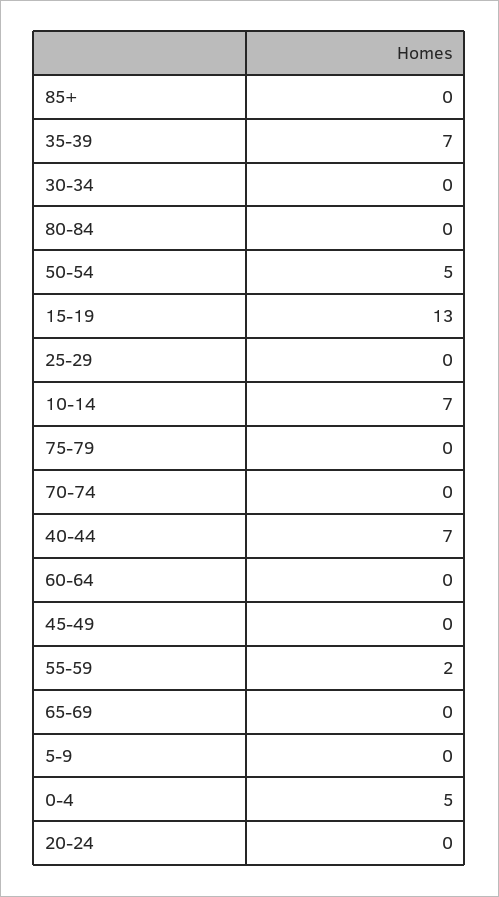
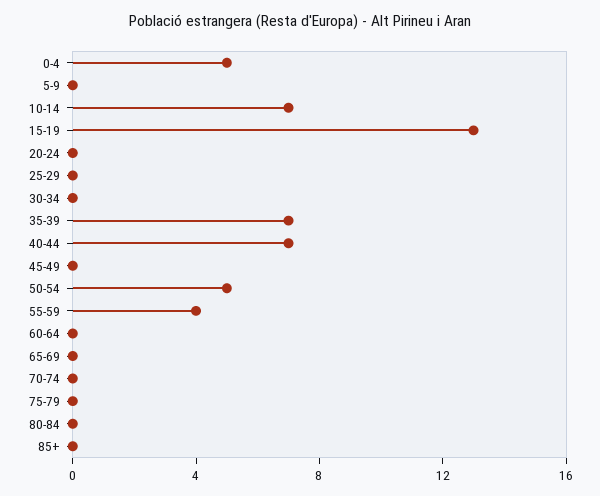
  {
    "85+": 0,
    "35-39": 7,
    "30-34": 0,
    "80-84": 0,
    "50-54": 5,
    "15-19": 13,
    "25-29": 0,
    "10-14": 7,
    "75-79": 0,
    "70-74": 0,
    "40-44": 7,
    "60-64": 0,
    "45-49": 0,
-   "55-59": 2,
+   "55-59": 4,
    "65-69": 0,
    "5-9": 0,
    "0-4": 5,
    "20-24": 0
  }

